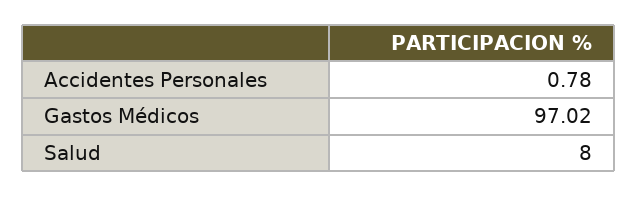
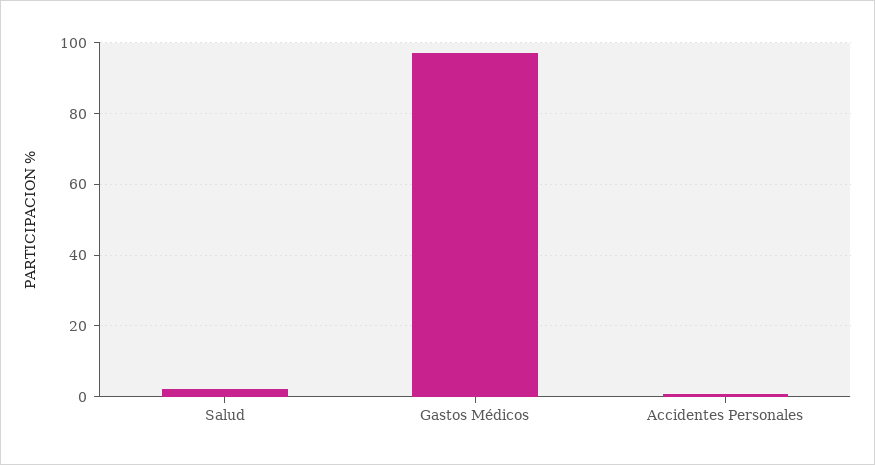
  {
    "Accidentes Personales": 0.78,
    "Gastos Médicos": 97.02,
-   "Salud": 8
+   "Salud": 2
  }

